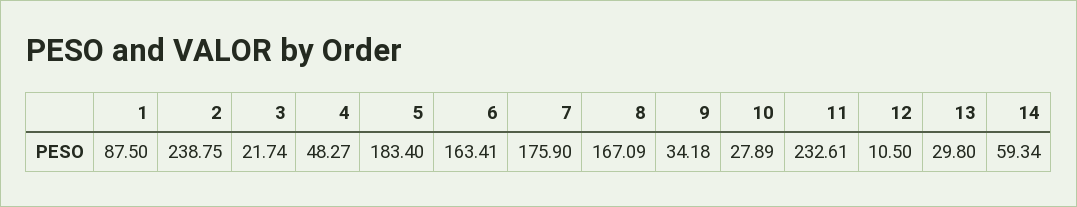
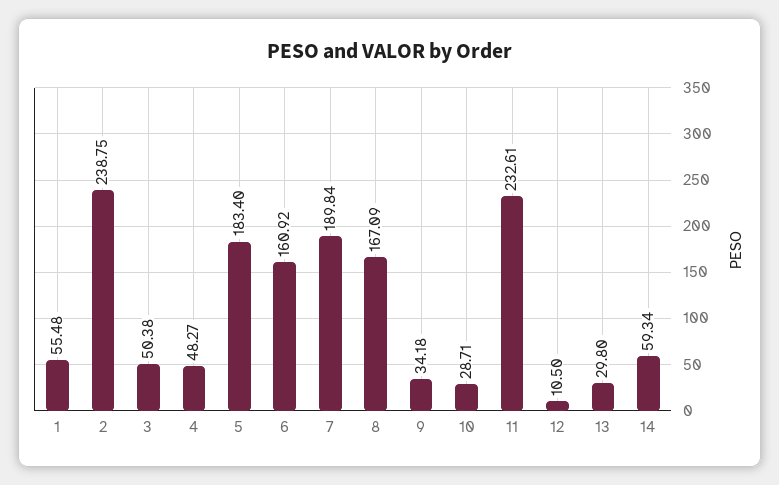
  {
-   "1": 87.5,
+   "1": 55.48,
    "2": 238.75,
-   "3": 21.74,
+   "3": 50.38,
    "4": 48.27,
    "5": 183.4,
-   "6": 163.41,
+   "6": 160.92,
-   "7": 175.9,
+   "7": 189.84,
    "8": 167.09,
    "9": 34.18,
-   "10": 27.89,
+   "10": 28.71,
    "11": 232.61,
    "12": 10.5,
    "13": 29.8,
    "14": 59.34
  }

